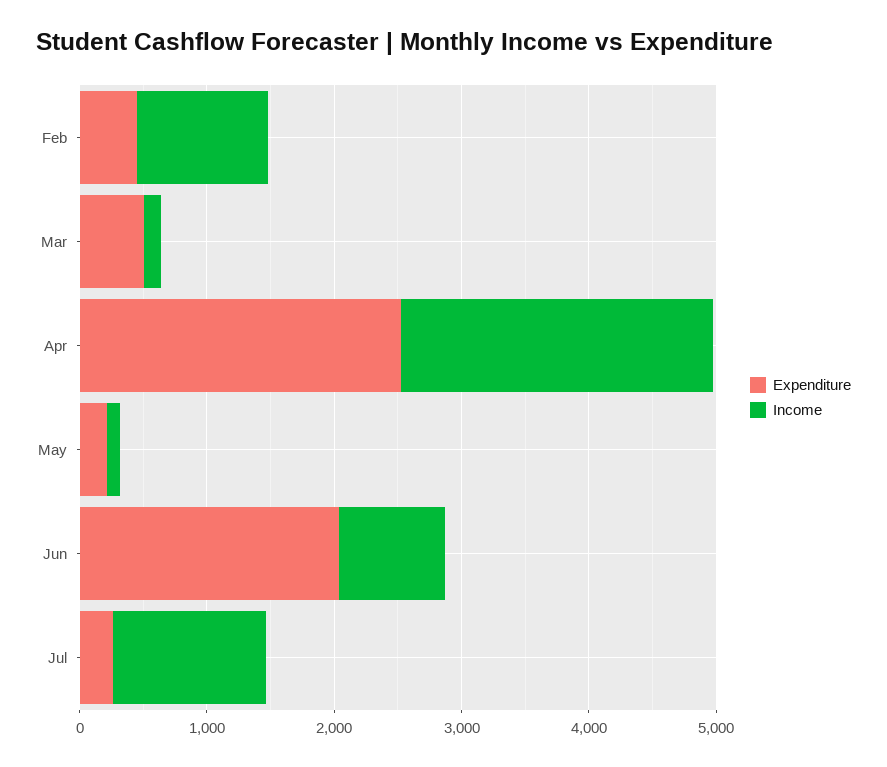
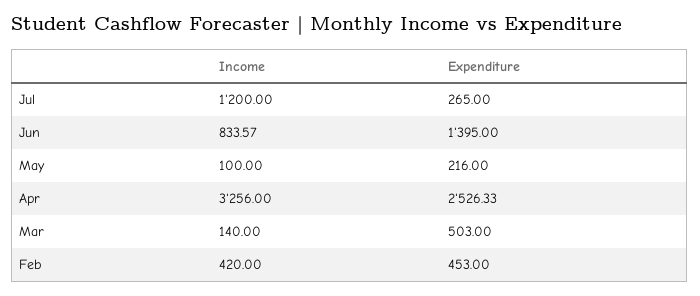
  {
    "Expenditure": {
      "Feb": 453,
      "Mar": 503,
      "Apr": 2526.33,
      "May": 216,
-     "Jun": 2000,
+     "Jun": 1395,
      "Jul": 265
    },
    "Income": {
-     "Feb": 1000,
+     "Feb": 420,
      "Mar": 140,
-     "Apr": 2400,
+     "Apr": 3256,
      "May": 100,
      "Jun": 833.57,
      "Jul": 1200
    }
  }

